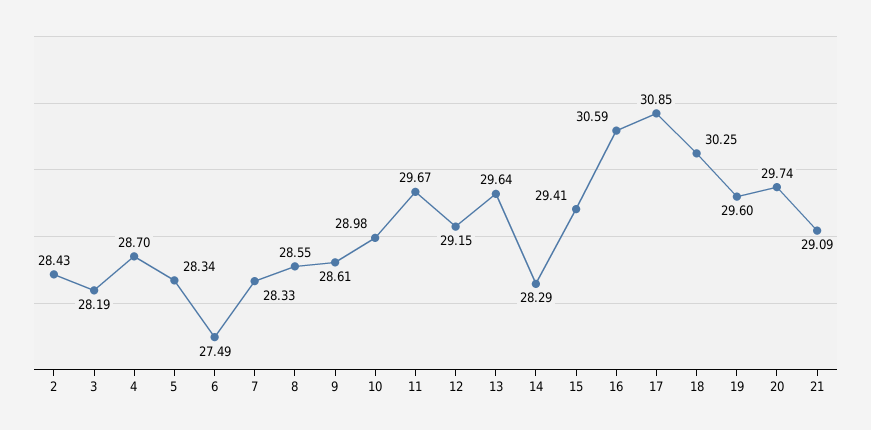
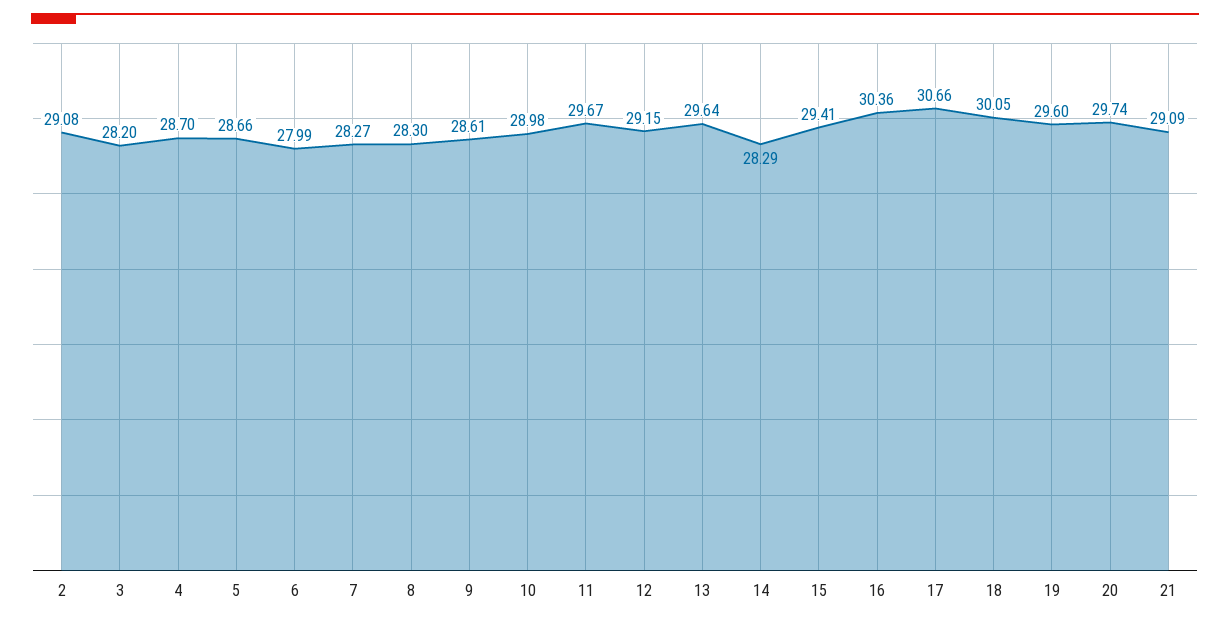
  {
-   "2": 28.43,
+   "2": 29.08,
-   "3": 28.19,
+   "3": 28.2,
    "4": 28.7,
-   "5": 28.34,
+   "5": 28.66,
-   "6": 27.49,
+   "6": 27.99,
-   "7": 28.33,
+   "7": 28.27,
-   "8": 28.55,
+   "8": 28.3,
    "9": 28.61,
    "10": 28.98,
    "11": 29.67,
    "12": 29.15,
    "13": 29.64,
    "14": 28.29,
    "15": 29.41,
-   "16": 30.59,
+   "16": 30.36,
-   "17": 30.85,
+   "17": 30.66,
-   "18": 30.25,
+   "18": 30.05,
    "19": 29.6,
    "20": 29.74,
    "21": 29.09
  }

